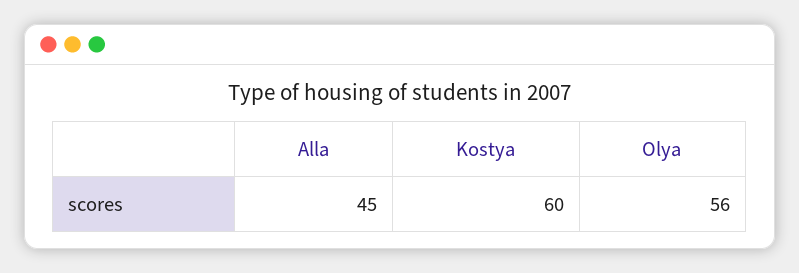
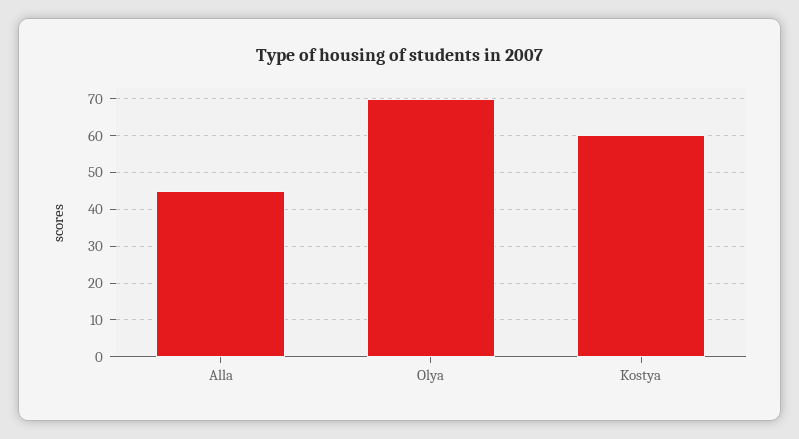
  {
    "Alla": 45,
    "Kostya": 60,
-   "Olya": 56
+   "Olya": 70
  }

